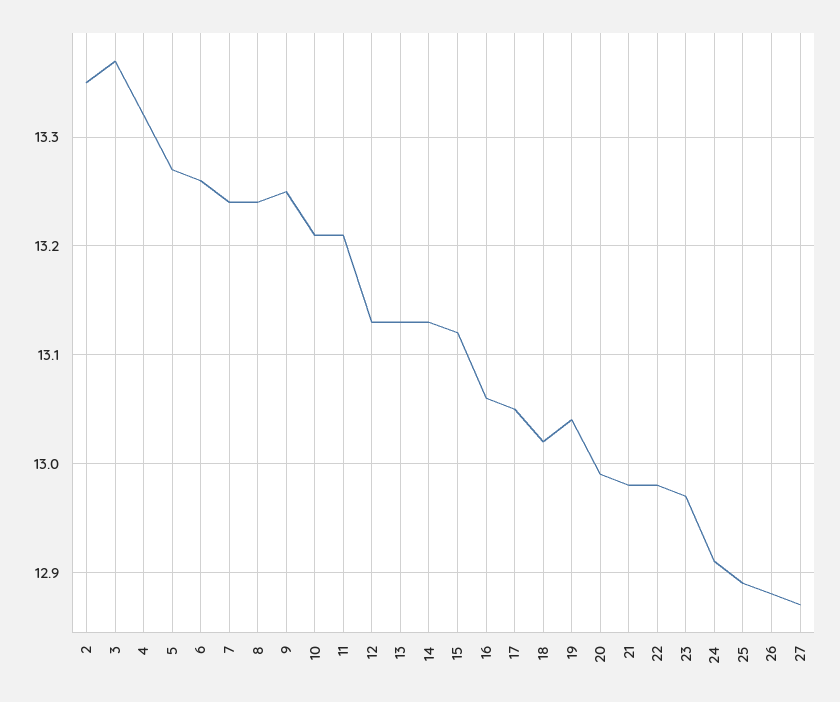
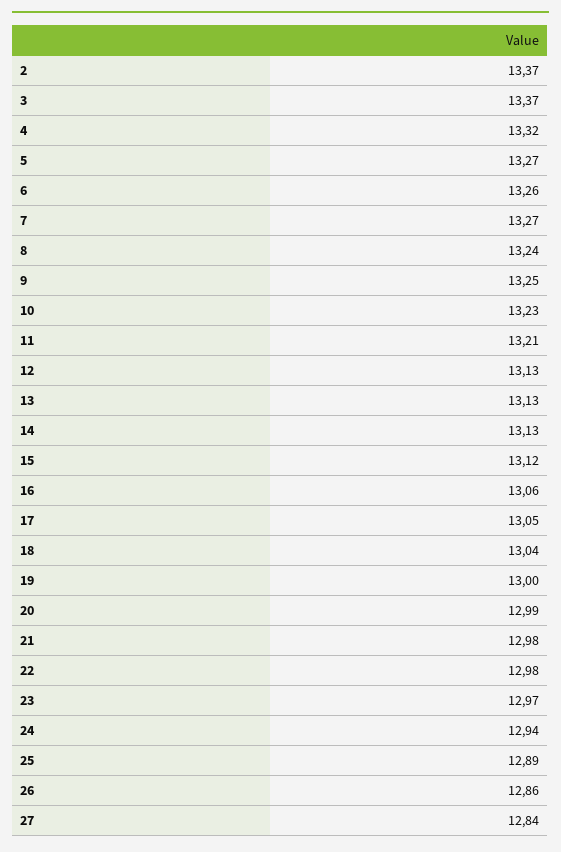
  {
-   "2": 13.35,
+   "2": 13.37,
    "3": 13.37,
    "4": 13.32,
    "5": 13.27,
    "6": 13.26,
-   "7": 13.24,
+   "7": 13.27,
    "8": 13.24,
    "9": 13.25,
-   "10": 13.21,
+   "10": 13.23,
    "11": 13.21,
    "12": 13.13,
    "13": 13.13,
    "14": 13.13,
    "15": 13.12,
    "16": 13.06,
    "17": 13.05,
-   "18": 13.02,
+   "18": 13.04,
-   "19": 13.04,
+   "19": 13,
    "20": 12.99,
    "21": 12.98,
    "22": 12.98,
    "23": 12.97,
-   "24": 12.91,
+   "24": 12.94,
    "25": 12.89,
-   "26": 12.88,
+   "26": 12.86,
-   "27": 12.87
+   "27": 12.84
  }

